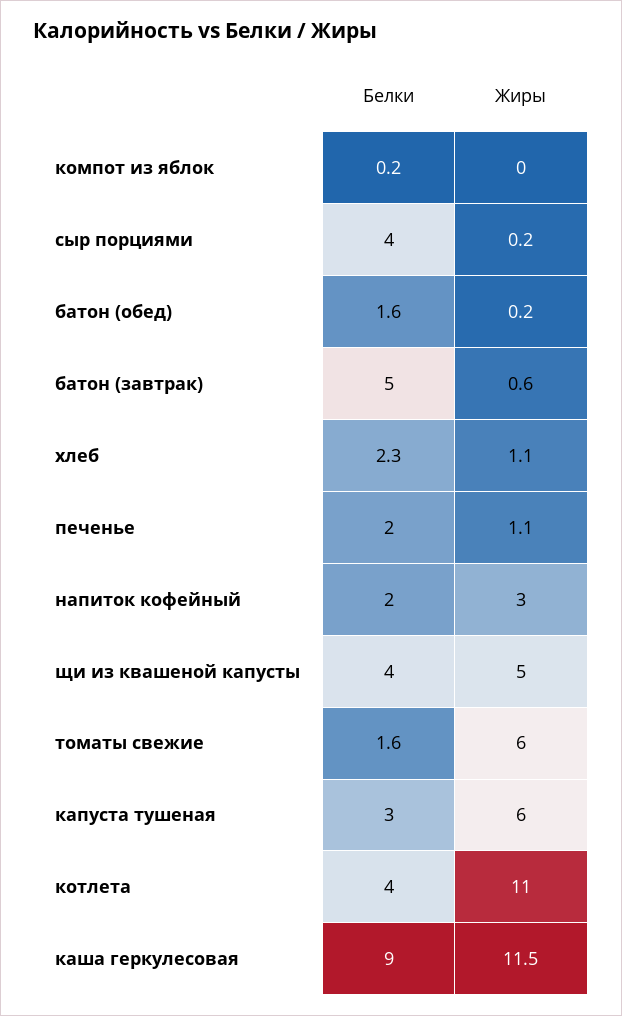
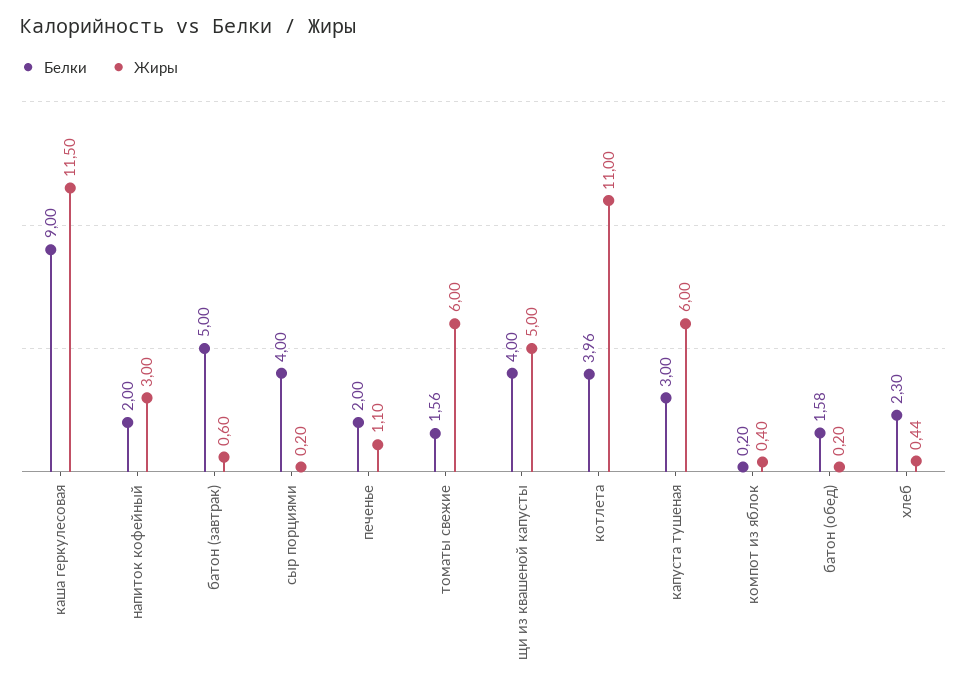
  {
    "Белки": {
      "компот из яблок": 0.2,
      "сыр порциями": 4,
      "батон (обед)": 1.58,
      "батон (завтрак)": 5,
      "хлеб": 2.3,
      "печенье": 2,
      "напиток кофейный": 2,
      "щи из квашеной капусты": 4,
      "томаты свежие": 1.56,
      "капуста тушеная": 3,
      "котлета": 3.96,
      "каша геркулесовая": 9
    },
    "Жиры": {
-     "компот из яблок": 0,
+     "компот из яблок": 0.4,
      "сыр порциями": 0.2,
      "батон (обед)": 0.2,
      "батон (завтрак)": 0.6,
-     "хлеб": 1.1,
+     "хлеб": 0.44,
      "печенье": 1.1,
      "напиток кофейный": 3,
      "щи из квашеной капусты": 5,
      "томаты свежие": 6,
      "капуста тушеная": 6,
      "котлета": 11,
      "каша геркулесовая": 11.5
    }
  }

